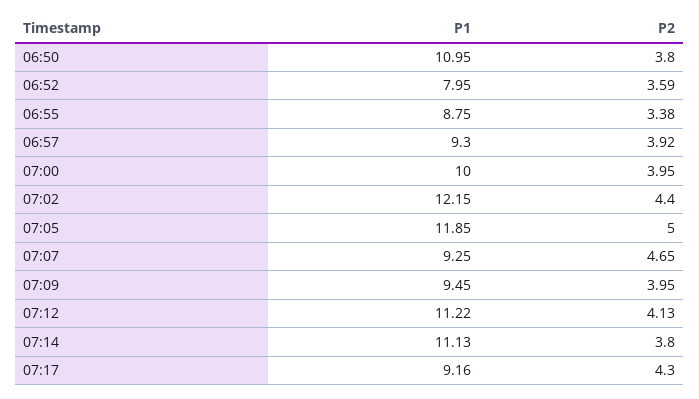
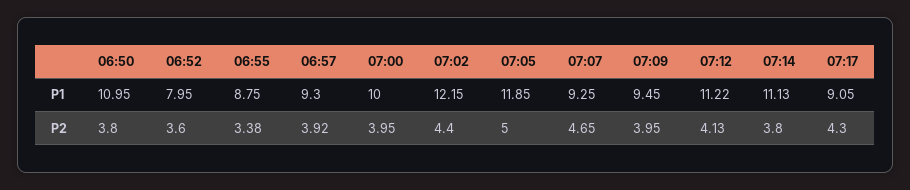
  {
    "P1": {
      "06:50": 10.95,
      "06:52": 7.95,
      "06:55": 8.75,
      "06:57": 9.3,
      "07:00": 10,
      "07:02": 12.15,
      "07:05": 11.85,
      "07:07": 9.25,
      "07:09": 9.45,
      "07:12": 11.22,
      "07:14": 11.13,
-     "07:17": 9.16
+     "07:17": 9.05
    },
    "P2": {
      "06:50": 3.8,
-     "06:52": 3.59,
+     "06:52": 3.6,
      "06:55": 3.38,
      "06:57": 3.92,
      "07:00": 3.95,
      "07:02": 4.4,
      "07:05": 5,
      "07:07": 4.65,
      "07:09": 3.95,
      "07:12": 4.13,
      "07:14": 3.8,
      "07:17": 4.3
    }
  }

